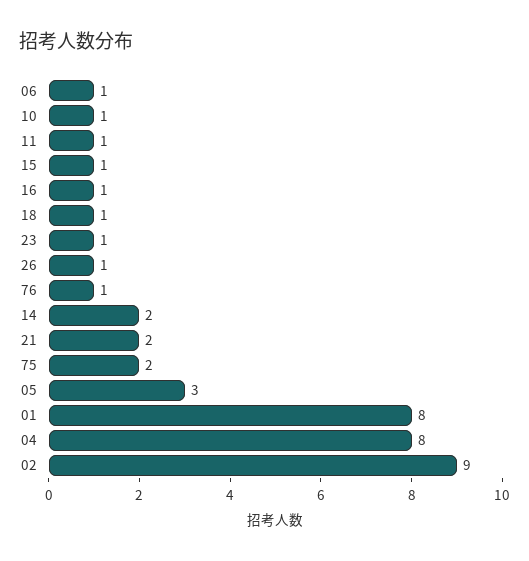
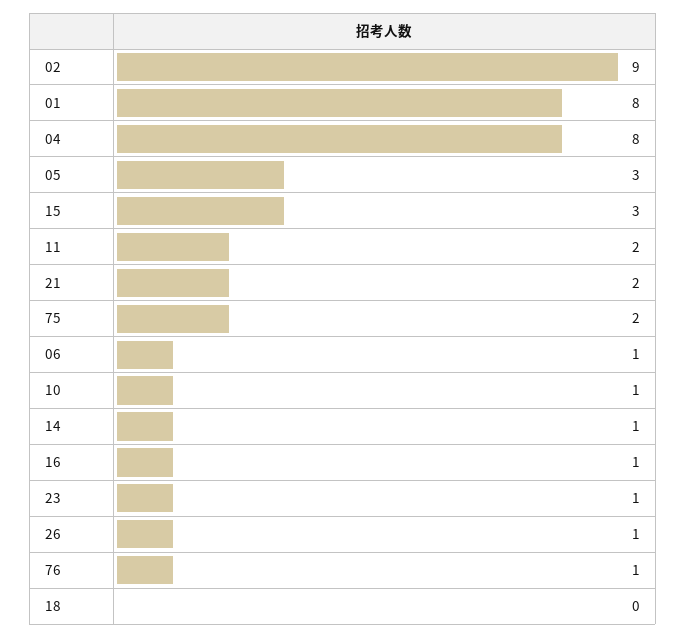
  {
    "06": 1,
    "10": 1,
-   "11": 1,
+   "11": 2,
-   "15": 1,
+   "15": 3,
    "16": 1,
-   "18": 1,
+   "18": 0,
    "23": 1,
    "26": 1,
    "76": 1,
-   "14": 2,
+   "14": 1,
    "21": 2,
    "75": 2,
    "05": 3,
    "01": 8,
    "04": 8,
    "02": 9
  }

